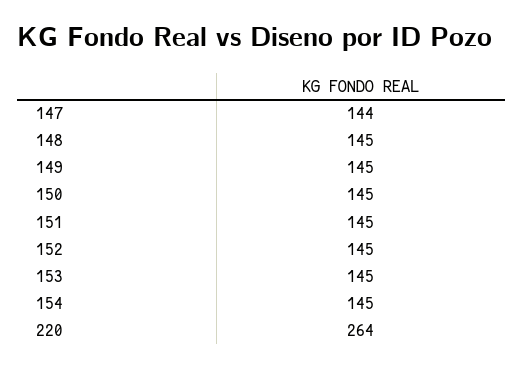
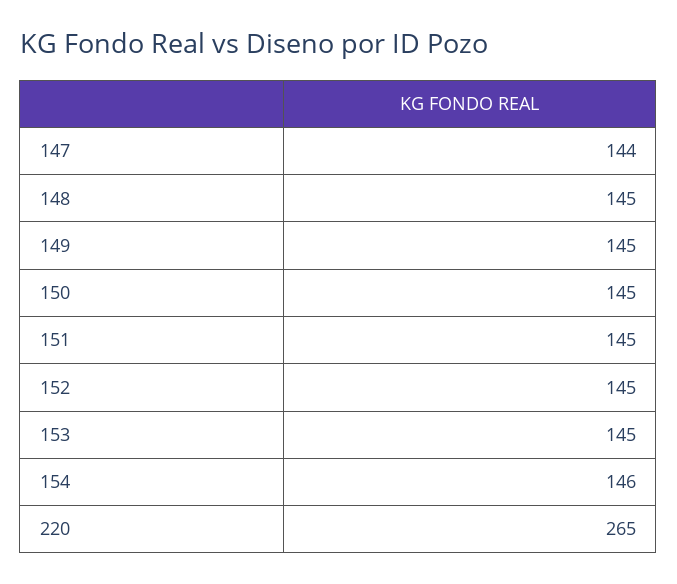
  {
    "147": 144,
    "148": 145,
    "149": 145,
    "150": 145,
    "151": 145,
    "152": 145,
    "153": 145,
-   "154": 145,
+   "154": 146,
-   "220": 264
+   "220": 265
  }

